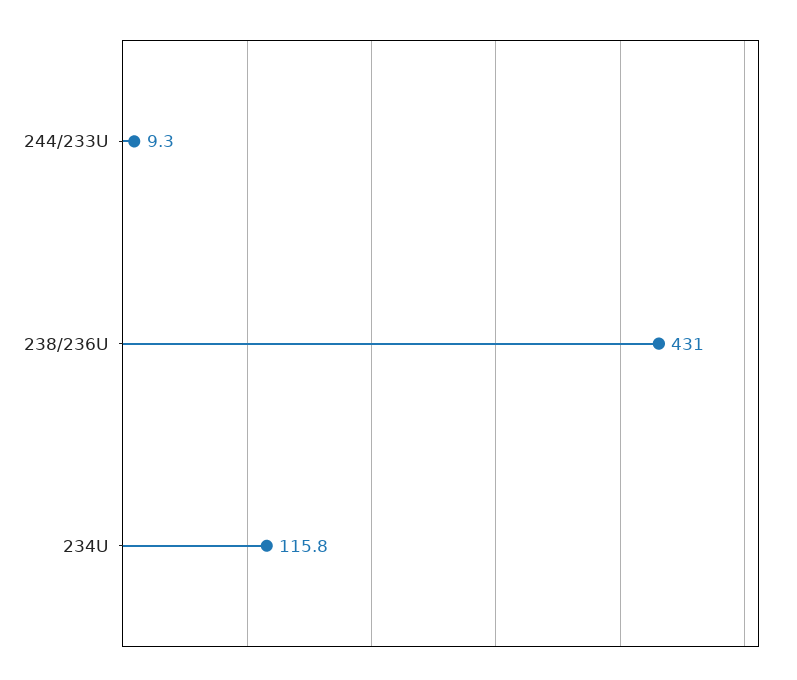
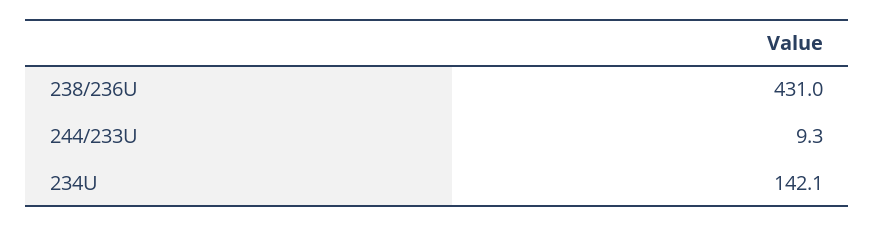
  {
    "244/233U": 9.3,
    "238/236U": 431,
-   "234U": 115.8
+   "234U": 142.1
  }

